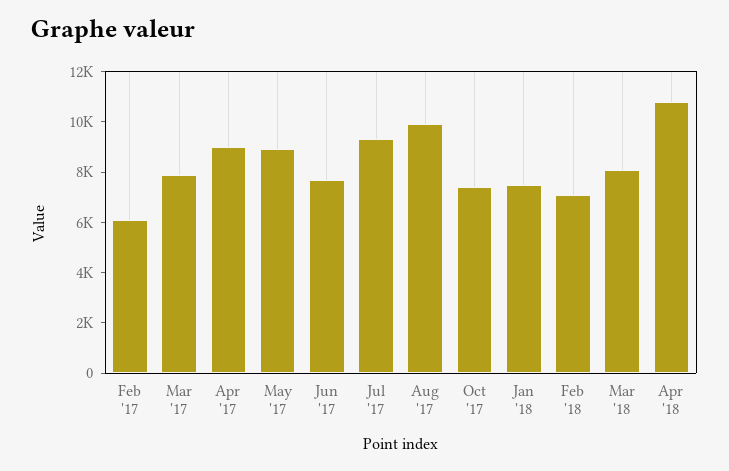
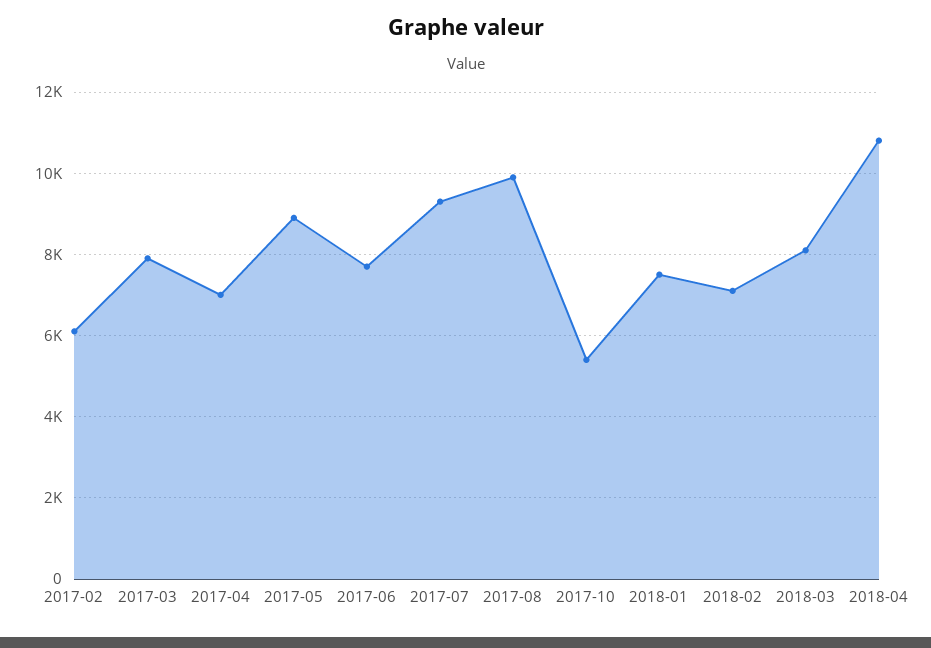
  {
    "Feb '17": 6200,
    "Mar '17": 8000,
-   "Apr '17": 9000,
+   "Apr '17": 7000,
    "May '17": 9000,
    "Jun '17": 7800,
    "Jul '17": 9400,
    "Aug '17": 10000,
-   "Oct '17": 7500,
+   "Oct '17": 5400,
    "Jan '18": 7600,
    "Feb '18": 7200,
    "Mar '18": 8200,
    "Apr '18": 10800
  }

